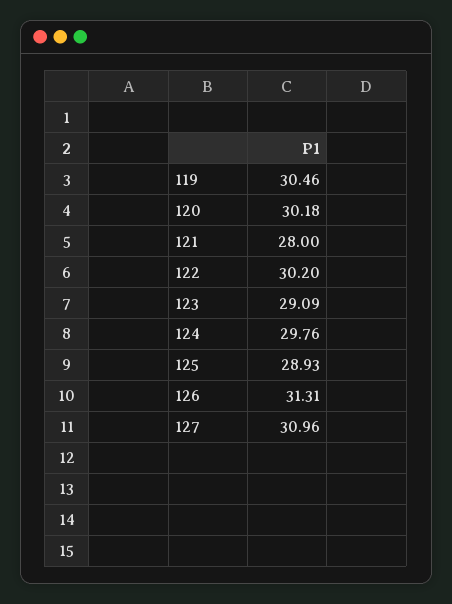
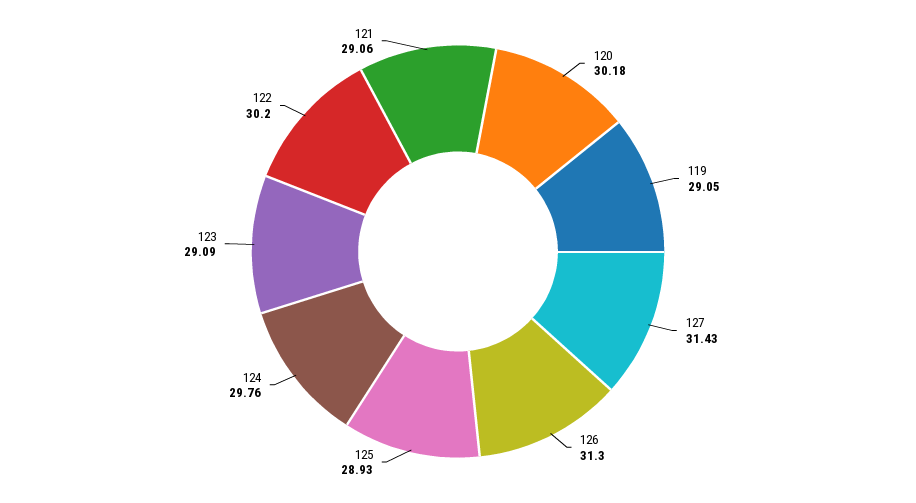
  {
-   "119": 30.46,
+   "119": 29.05,
    "120": 30.18,
-   "121": 28,
+   "121": 29.06,
    "122": 30.2,
    "123": 29.09,
    "124": 29.76,
    "125": 28.93,
-   "126": 31.31,
+   "126": 31.3,
-   "127": 30.96
+   "127": 31.43
  }

